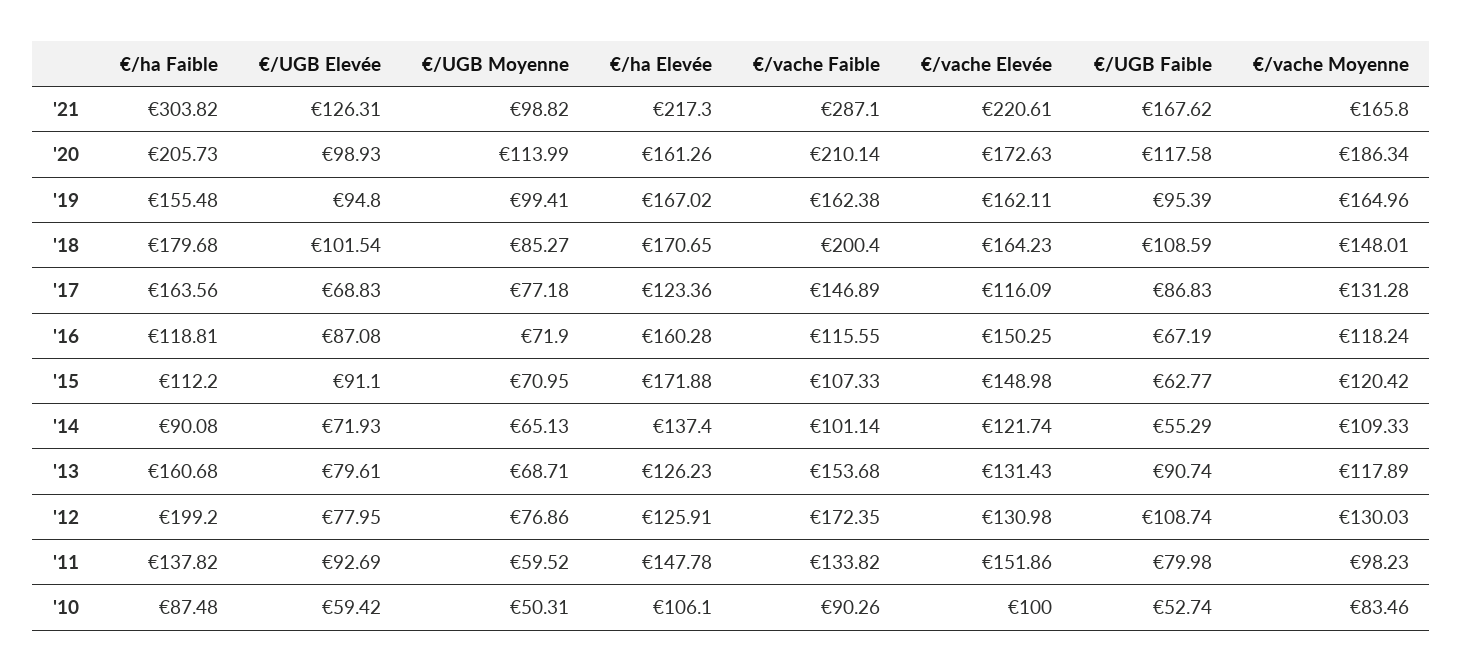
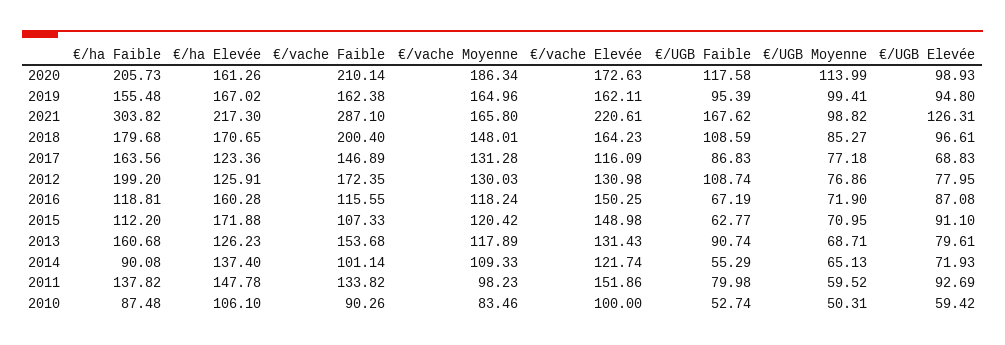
  {
    "€/ha Faible": {
      "'21": 303.82,
      "'20": 205.73,
      "'19": 155.48,
      "'18": 179.68,
      "'17": 163.56,
      "'16": 118.81,
      "'15": 112.2,
      "'14": 90.08,
      "'13": 160.68,
      "'12": 199.2,
      "'11": 137.82,
      "'10": 87.48
    },
    "€/UGB Elevée": {
      "'21": 126.31,
      "'20": 98.93,
      "'19": 94.8,
-     "'18": 101.54,
+     "'18": 96.61,
      "'17": 68.83,
      "'16": 87.08,
      "'15": 91.1,
      "'14": 71.93,
      "'13": 79.61,
      "'12": 77.95,
      "'11": 92.69,
      "'10": 59.42
    },
    "€/UGB Moyenne": {
      "'21": 98.82,
      "'20": 113.99,
      "'19": 99.41,
      "'18": 85.27,
      "'17": 77.18,
      "'16": 71.9,
      "'15": 70.95,
      "'14": 65.13,
      "'13": 68.71,
      "'12": 76.86,
      "'11": 59.52,
      "'10": 50.31
    },
    "€/ha Elevée": {
      "'21": 217.3,
      "'20": 161.26,
      "'19": 167.02,
      "'18": 170.65,
      "'17": 123.36,
      "'16": 160.28,
      "'15": 171.88,
      "'14": 137.4,
      "'13": 126.23,
      "'12": 125.91,
      "'11": 147.78,
      "'10": 106.1
    },
    "€/vache Faible": {
      "'21": 287.1,
      "'20": 210.14,
      "'19": 162.38,
      "'18": 200.4,
      "'17": 146.89,
      "'16": 115.55,
      "'15": 107.33,
      "'14": 101.14,
      "'13": 153.68,
      "'12": 172.35,
      "'11": 133.82,
      "'10": 90.26
    },
    "€/vache Elevée": {
      "'21": 220.61,
      "'20": 172.63,
      "'19": 162.11,
      "'18": 164.23,
      "'17": 116.09,
      "'16": 150.25,
      "'15": 148.98,
      "'14": 121.74,
      "'13": 131.43,
      "'12": 130.98,
      "'11": 151.86,
      "'10": 100
    },
    "€/UGB Faible": {
      "'21": 167.62,
      "'20": 117.58,
      "'19": 95.39,
      "'18": 108.59,
      "'17": 86.83,
      "'16": 67.19,
      "'15": 62.77,
      "'14": 55.29,
      "'13": 90.74,
      "'12": 108.74,
      "'11": 79.98,
      "'10": 52.74
    },
    "€/vache Moyenne": {
      "'21": 165.8,
      "'20": 186.34,
      "'19": 164.96,
      "'18": 148.01,
      "'17": 131.28,
      "'16": 118.24,
      "'15": 120.42,
      "'14": 109.33,
      "'13": 117.89,
      "'12": 130.03,
      "'11": 98.23,
      "'10": 83.46
    }
  }

